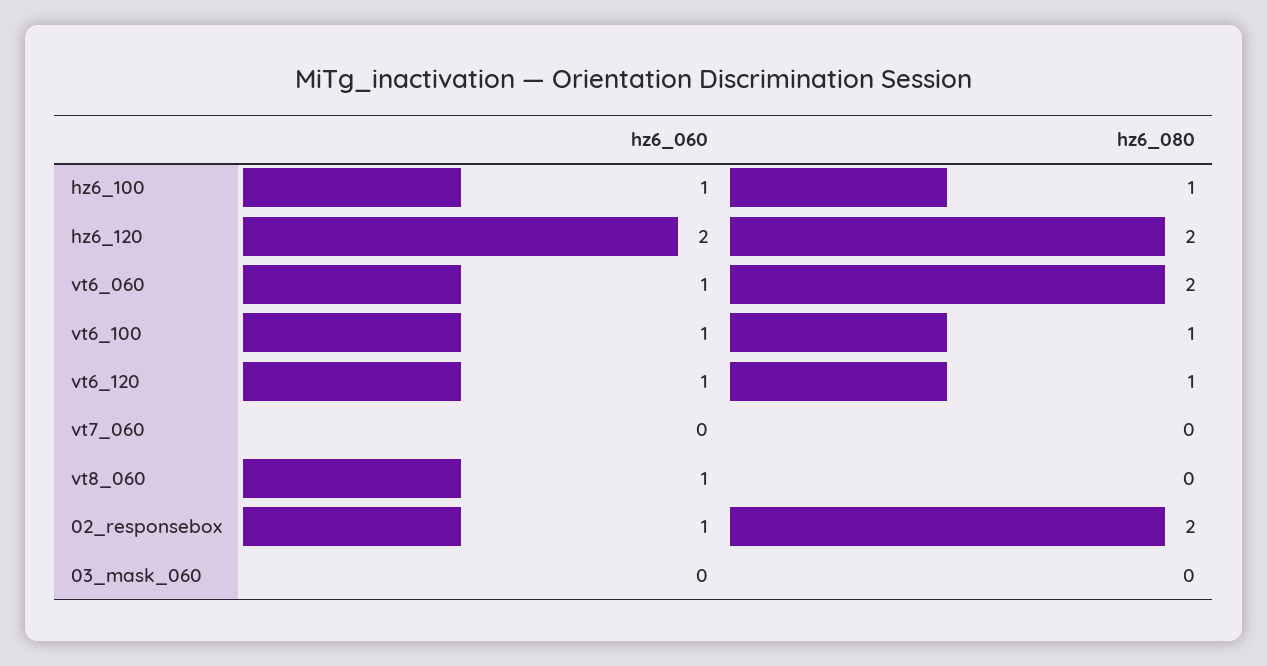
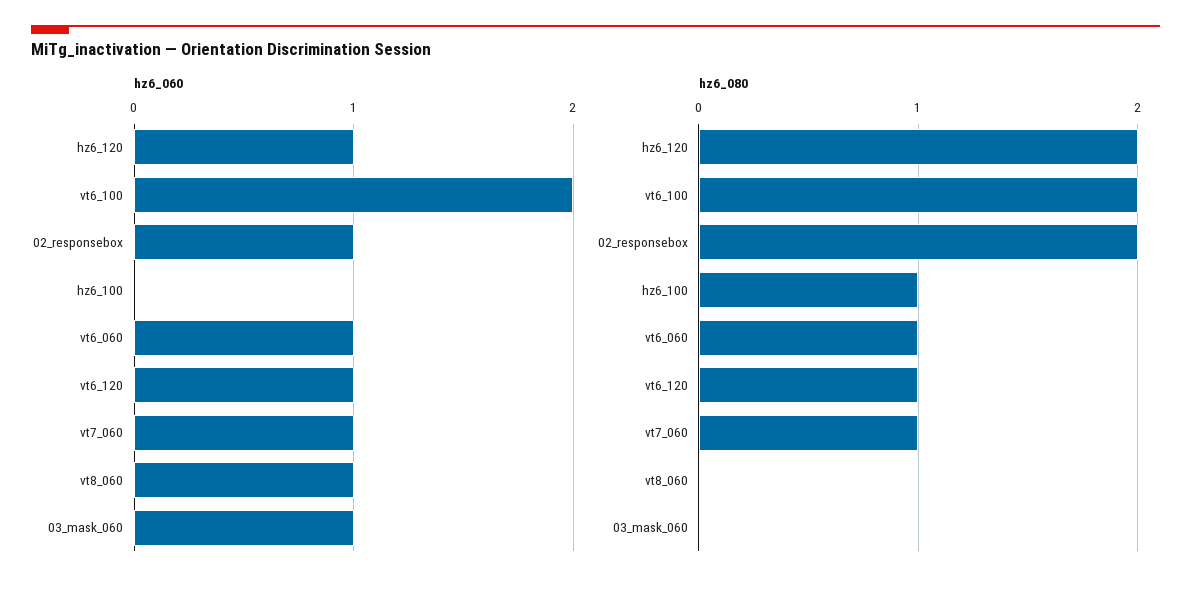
  {
    "hz6_060": {
-     "hz6_100": 1,
+     "hz6_100": 0,
-     "hz6_120": 2,
+     "hz6_120": 1,
      "vt6_060": 1,
-     "vt6_100": 1,
+     "vt6_100": 2,
      "vt6_120": 1,
-     "vt7_060": 0,
+     "vt7_060": 1,
      "vt8_060": 1,
      "02_responsebox": 1,
-     "03_mask_060": 0
+     "03_mask_060": 1
    },
    "hz6_080": {
      "hz6_100": 1,
      "hz6_120": 2,
-     "vt6_060": 2,
+     "vt6_060": 1,
-     "vt6_100": 1,
+     "vt6_100": 2,
      "vt6_120": 1,
-     "vt7_060": 0,
+     "vt7_060": 1,
      "vt8_060": 0,
      "02_responsebox": 2,
      "03_mask_060": 0
    }
  }

